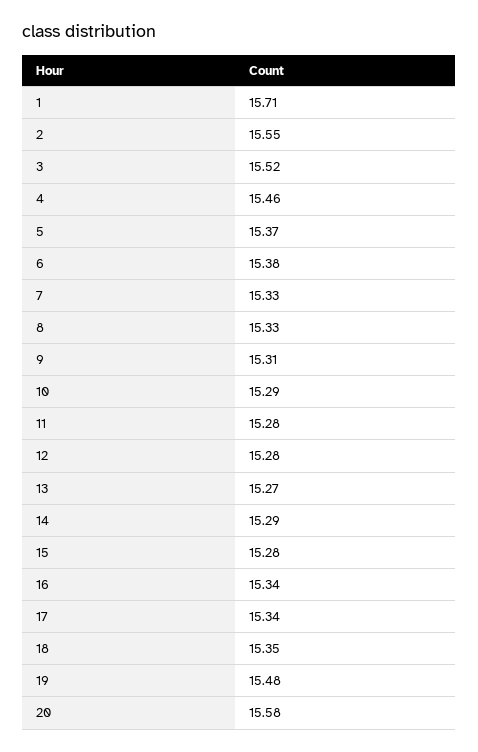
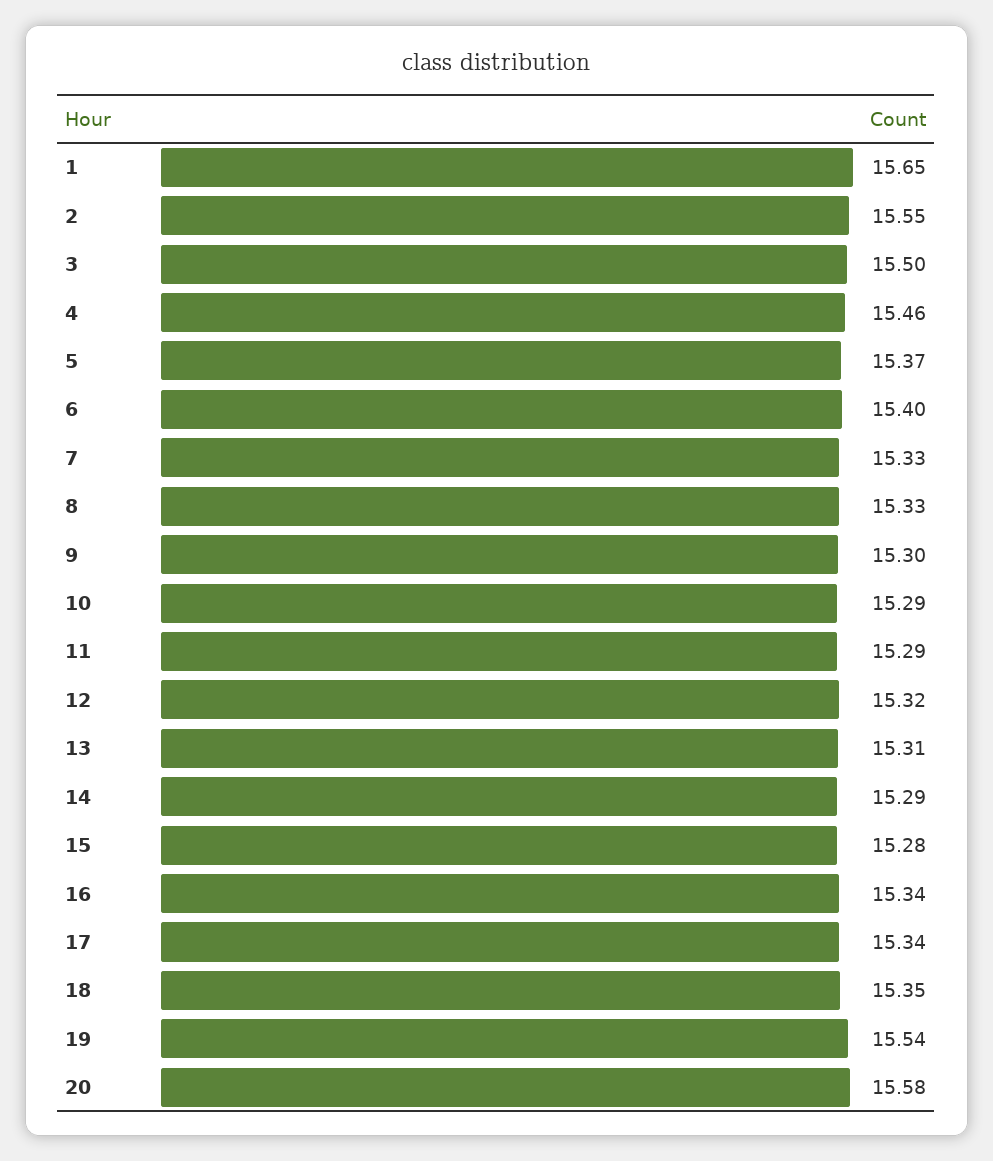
  {
-   "1": 15.71,
+   "1": 15.65,
    "2": 15.55,
-   "3": 15.52,
+   "3": 15.5,
    "4": 15.46,
    "5": 15.37,
-   "6": 15.38,
+   "6": 15.4,
    "7": 15.33,
    "8": 15.33,
-   "9": 15.31,
+   "9": 15.3,
    "10": 15.29,
-   "11": 15.28,
+   "11": 15.29,
-   "12": 15.28,
+   "12": 15.32,
-   "13": 15.27,
+   "13": 15.31,
    "14": 15.29,
    "15": 15.28,
    "16": 15.34,
    "17": 15.34,
    "18": 15.35,
-   "19": 15.48,
+   "19": 15.54,
    "20": 15.58
  }

